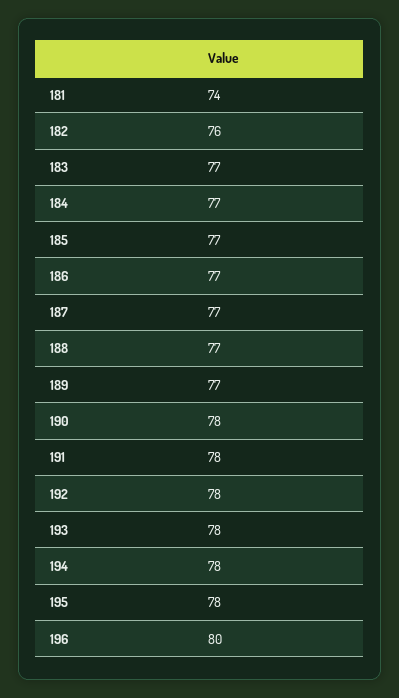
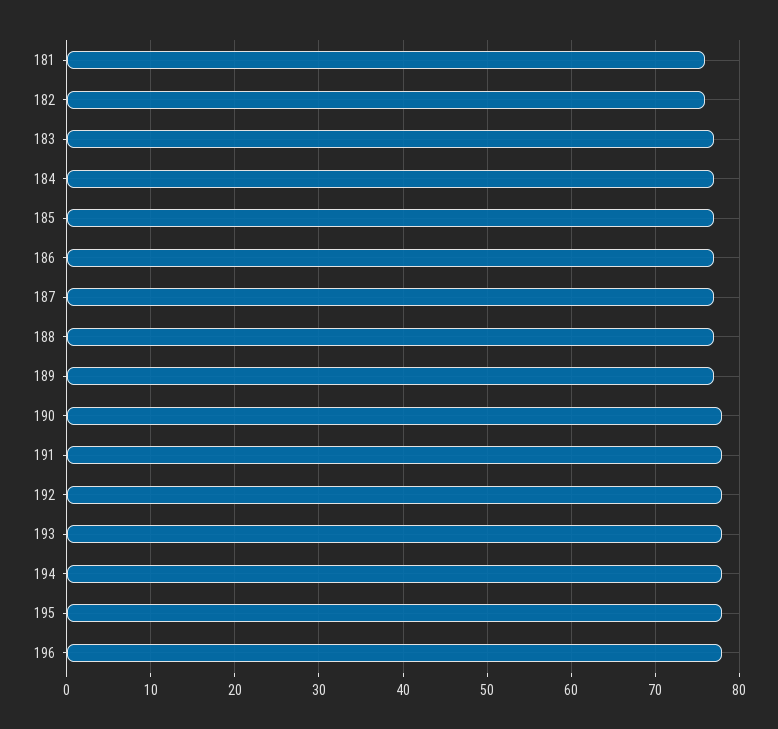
  {
-   "181": 74,
+   "181": 76,
    "182": 76,
    "183": 77,
    "184": 77,
    "185": 77,
    "186": 77,
    "187": 77,
    "188": 77,
    "189": 77,
    "190": 78,
    "191": 78,
    "192": 78,
    "193": 78,
    "194": 78,
    "195": 78,
-   "196": 80
+   "196": 78
  }

